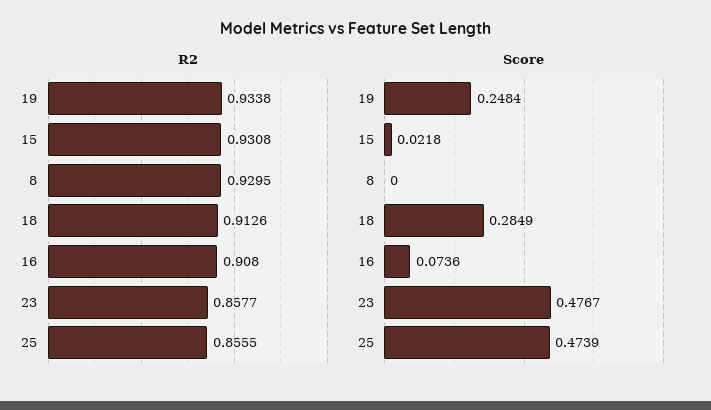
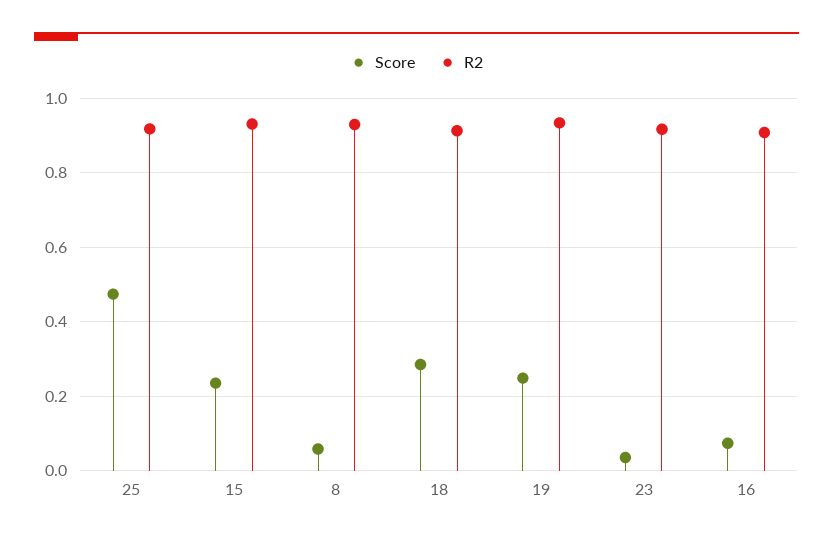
  {
    "R2": {
      "19": 0.9338,
      "15": 0.9308,
      "8": 0.9295,
      "18": 0.9126,
      "16": 0.908,
-     "23": 0.8577,
+     "23": 0.92,
-     "25": 0.8555
+     "25": 0.92
    },
    "Score": {
      "19": 0.2484,
-     "15": 0.0218,
+     "15": 0.24,
-     "8": 0,
+     "8": 0.06,
      "18": 0.2849,
      "16": 0.0736,
-     "23": 0.4767,
+     "23": 0.04,
      "25": 0.4739
    }
  }

